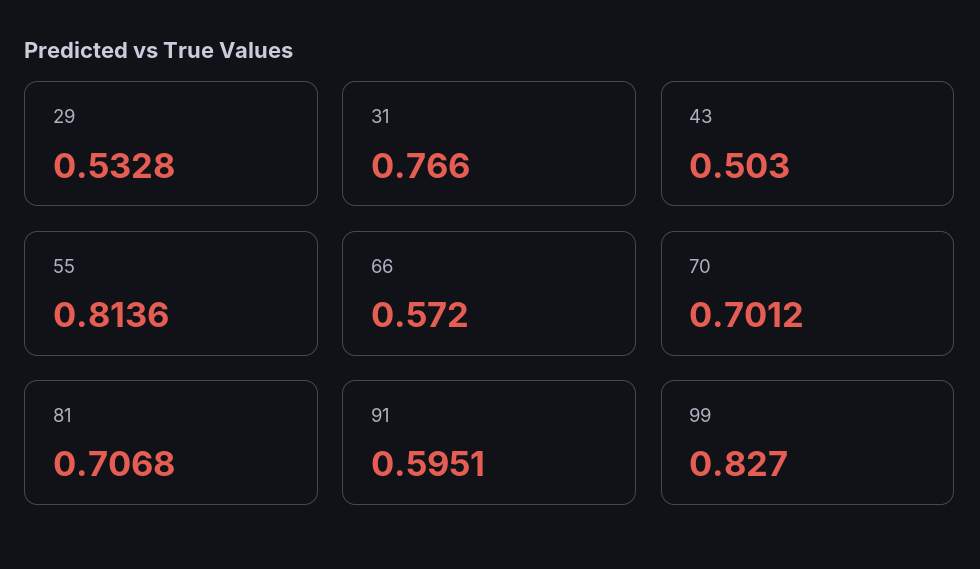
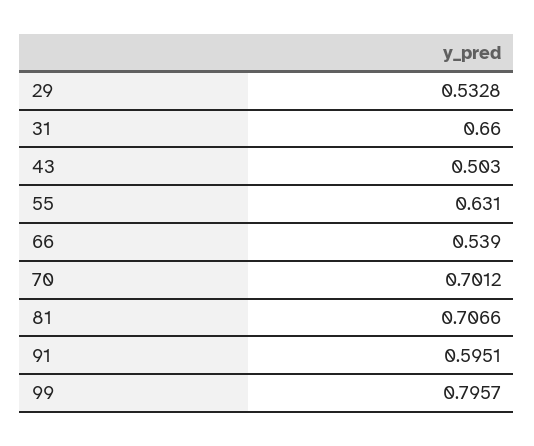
  {
    "29": 0.5328,
-   "31": 0.766,
+   "31": 0.66,
    "43": 0.503,
-   "55": 0.8136,
+   "55": 0.631,
-   "66": 0.572,
+   "66": 0.539,
    "70": 0.7012,
-   "81": 0.7068,
+   "81": 0.7066,
    "91": 0.5951,
-   "99": 0.827
+   "99": 0.7957
  }

